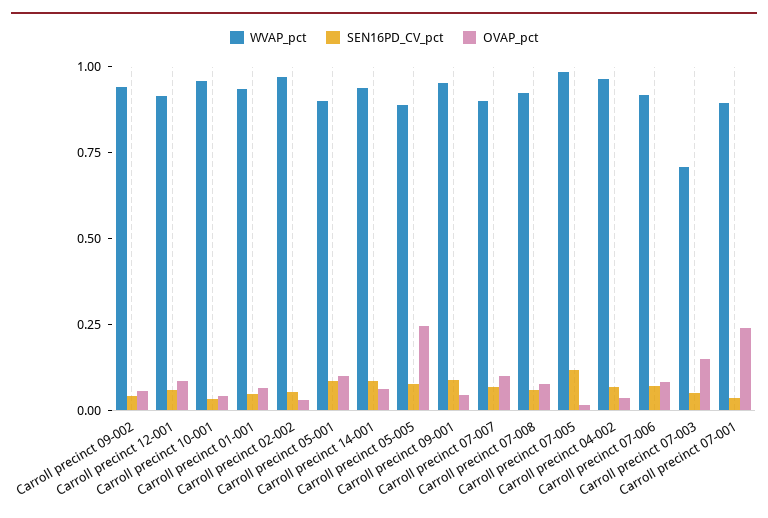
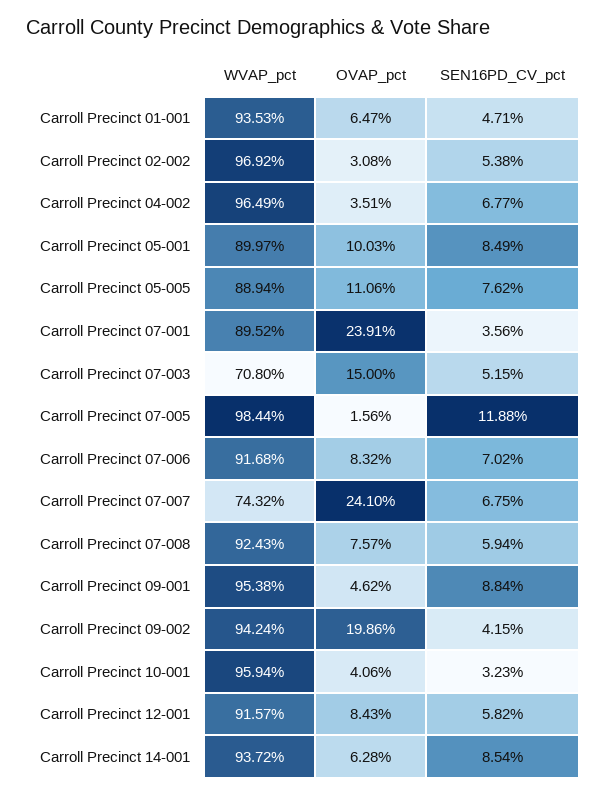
  {
    "WVAP_pct": {
      "Carroll precinct 09-002": 0.9424,
      "Carroll precinct 12-001": 0.9157,
      "Carroll precinct 10-001": 0.9594,
      "Carroll precinct 01-001": 0.9353,
      "Carroll precinct 02-002": 0.9692,
      "Carroll precinct 05-001": 0.8997,
      "Carroll precinct 14-001": 0.9372,
      "Carroll precinct 05-005": 0.8894,
      "Carroll precinct 09-001": 0.9538,
-     "Carroll precinct 07-007": 0.9,
+     "Carroll precinct 07-007": 0.7432,
      "Carroll precinct 07-008": 0.9243,
      "Carroll precinct 07-005": 0.9844,
      "Carroll precinct 04-002": 0.9649,
      "Carroll precinct 07-006": 0.9168,
      "Carroll precinct 07-003": 0.708,
      "Carroll precinct 07-001": 0.8952
    },
    "SEN16PD_CV_pct": {
      "Carroll precinct 09-002": 0.0415,
      "Carroll precinct 12-001": 0.0582,
      "Carroll precinct 10-001": 0.0323,
      "Carroll precinct 01-001": 0.0471,
      "Carroll precinct 02-002": 0.0538,
      "Carroll precinct 05-001": 0.0849,
      "Carroll precinct 14-001": 0.0854,
      "Carroll precinct 05-005": 0.0762,
      "Carroll precinct 09-001": 0.0884,
      "Carroll precinct 07-007": 0.0675,
      "Carroll precinct 07-008": 0.0594,
      "Carroll precinct 07-005": 0.1188,
      "Carroll precinct 04-002": 0.0677,
      "Carroll precinct 07-006": 0.0702,
      "Carroll precinct 07-003": 0.0515,
      "Carroll precinct 07-001": 0.0356
    },
    "OVAP_pct": {
-     "Carroll precinct 09-002": 0.05,
+     "Carroll precinct 09-002": 0.1986,
      "Carroll precinct 12-001": 0.0843,
      "Carroll precinct 10-001": 0.0406,
      "Carroll precinct 01-001": 0.0647,
      "Carroll precinct 02-002": 0.0308,
      "Carroll precinct 05-001": 0.1003,
      "Carroll precinct 14-001": 0.0628,
-     "Carroll precinct 05-005": 0.25,
+     "Carroll precinct 05-005": 0.1106,
      "Carroll precinct 09-001": 0.0462,
-     "Carroll precinct 07-007": 0.1,
+     "Carroll precinct 07-007": 0.241,
      "Carroll precinct 07-008": 0.0757,
      "Carroll precinct 07-005": 0.0156,
      "Carroll precinct 04-002": 0.0351,
      "Carroll precinct 07-006": 0.0832,
      "Carroll precinct 07-003": 0.15,
      "Carroll precinct 07-001": 0.2391
    }
  }

